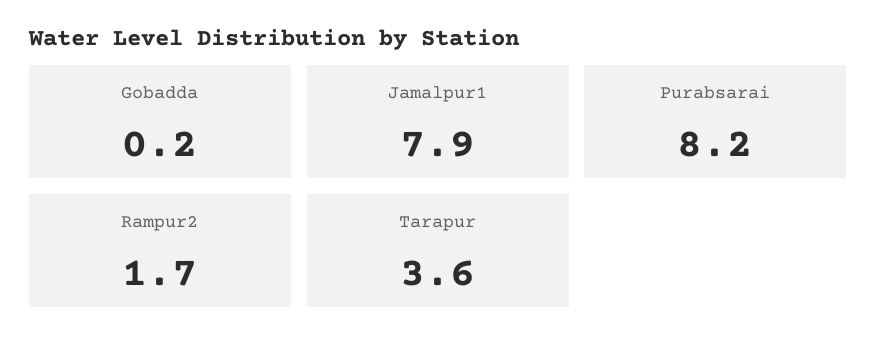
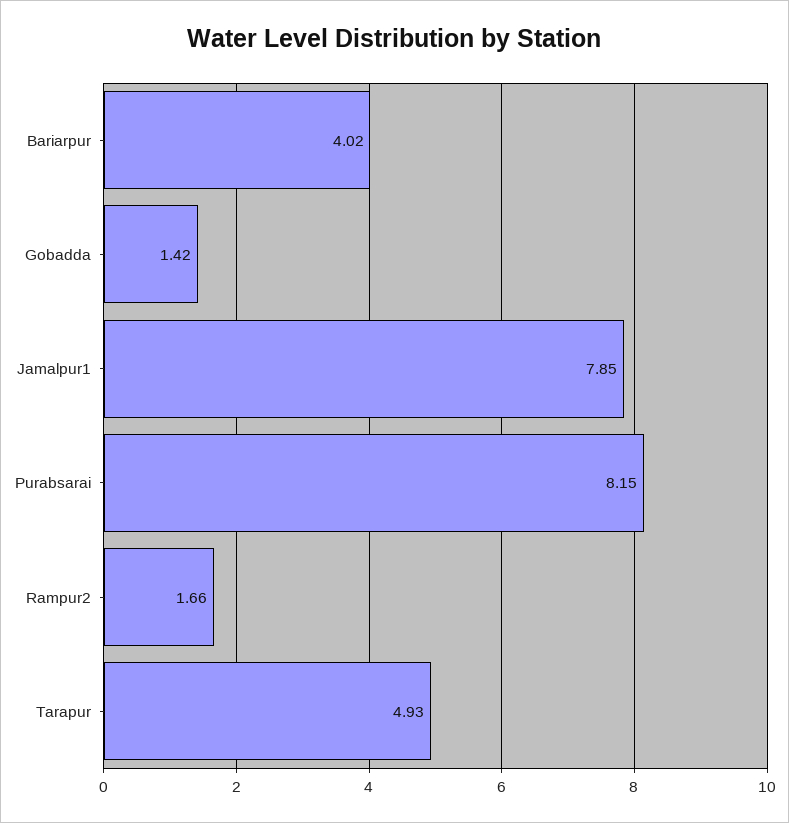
  {
-   "Gobadda": 0.2,
+   "Gobadda": 1.42,
    "Jamalpur1": 7.85,
    "Purabsarai": 8.15,
    "Rampur2": 1.66,
-   "Tarapur": 3.6
+   "Tarapur": 4.93,
+   "Bariarpur": 4.02
  }

